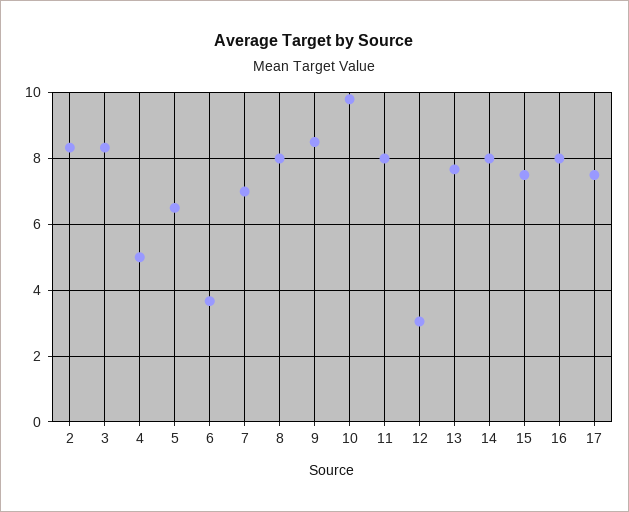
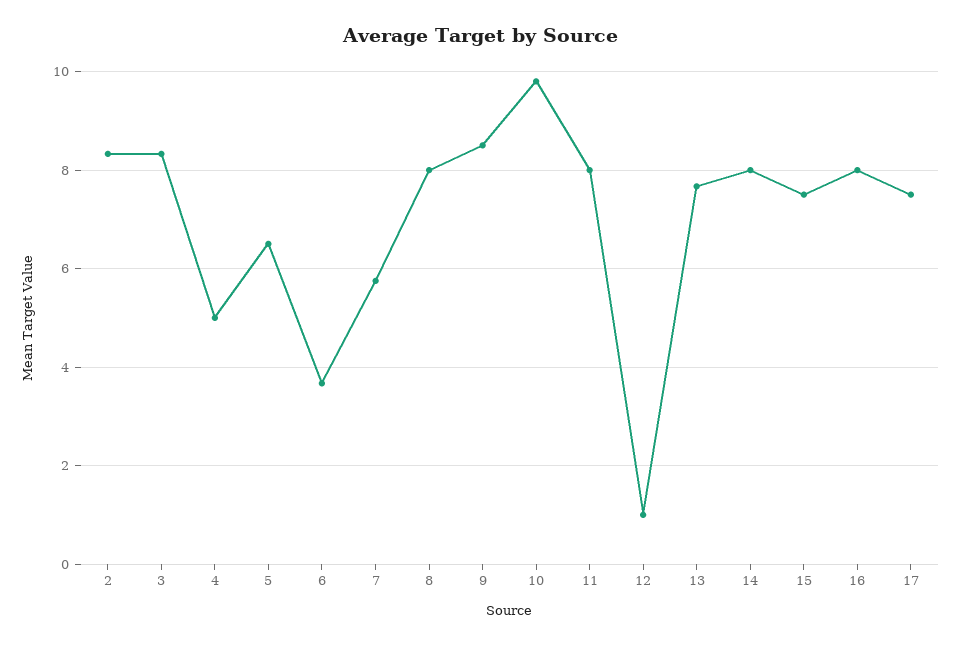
  {
    "2": 8.4,
    "3": 8.4,
    "4": 5,
    "5": 6.6,
    "6": 3.6,
-   "7": 7,
+   "7": 5.8,
    "8": 8,
    "9": 8.6,
    "10": 9.8,
    "11": 8,
-   "12": 3,
+   "12": 1,
    "13": 7.6,
    "14": 8,
    "15": 7.6,
    "16": 8,
    "17": 7.6
  }

